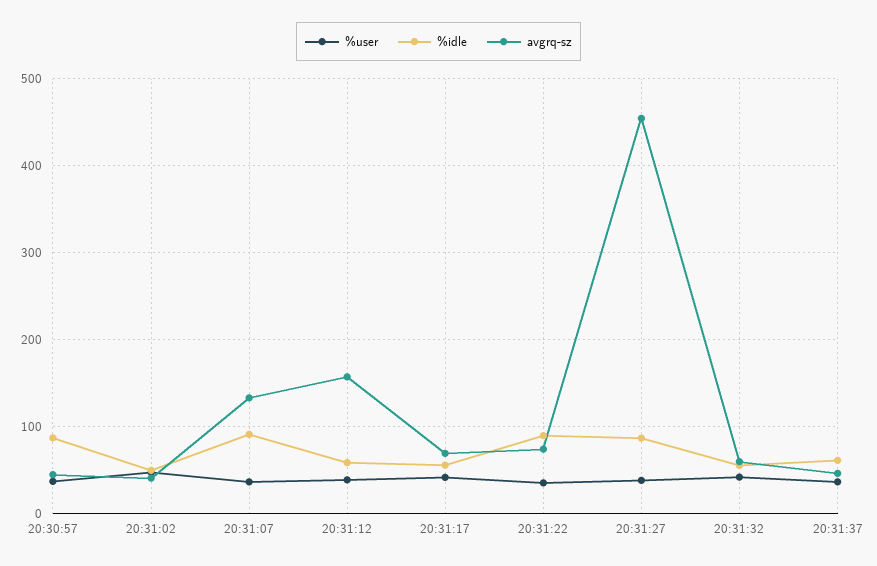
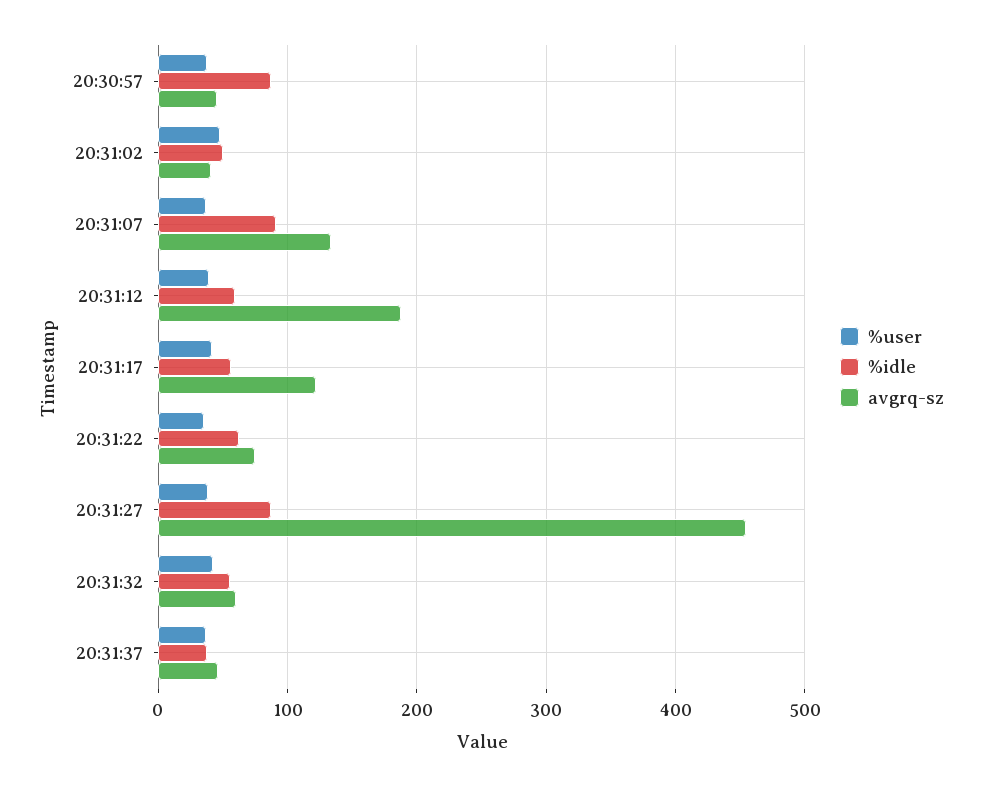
  {
    "%user": {
      "20:30:57": 40,
      "20:31:02": 50,
      "20:31:07": 40,
      "20:31:12": 40,
      "20:31:17": 40,
      "20:31:22": 40,
      "20:31:27": 40,
      "20:31:32": 40,
      "20:31:37": 40
    },
    "%idle": {
      "20:30:57": 90,
      "20:31:02": 50,
      "20:31:07": 90,
      "20:31:12": 60,
      "20:31:17": 60,
-     "20:31:22": 90,
+     "20:31:22": 60,
      "20:31:27": 90,
      "20:31:32": 60,
-     "20:31:37": 60
+     "20:31:37": 40
    },
    "avgrq-sz": {
      "20:30:57": 50,
      "20:31:02": 40,
      "20:31:07": 130,
-     "20:31:12": 160,
+     "20:31:12": 190,
-     "20:31:17": 70,
+     "20:31:17": 120,
      "20:31:22": 70,
      "20:31:27": 450,
      "20:31:32": 60,
      "20:31:37": 50
    }
  }

